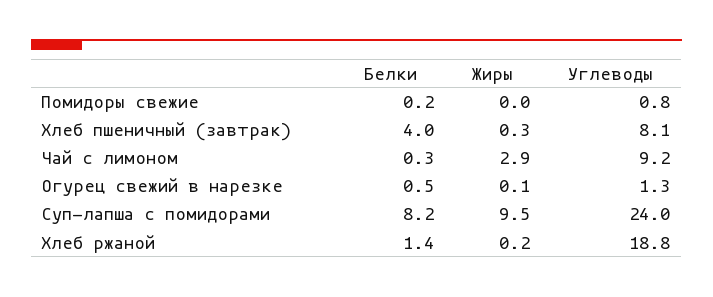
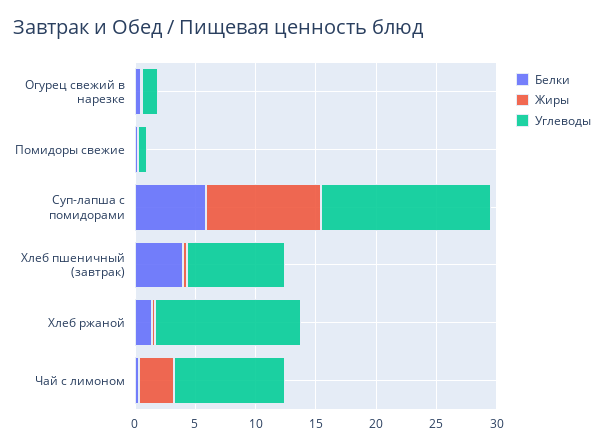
  {
    "Белки": {
      "Помидоры свежие": 0.2,
      "Хлеб пшеничный (завтрак)": 4,
      "Чай с лимоном": 0.3,
      "Огурец свежий в нарезке": 0.5,
-     "Суп-лапша с помидорами": 8.2,
+     "Суп-лапша с помидорами": 6,
      "Хлеб ржаной": 1.4
    },
    "Жиры": {
      "Помидоры свежие": 0,
      "Хлеб пшеничный (завтрак)": 0.3,
      "Чай с лимоном": 2.9,
      "Огурец свежий в нарезке": 0.1,
      "Суп-лапша с помидорами": 9.5,
      "Хлеб ржаной": 0.2
    },
    "Углеводы": {
      "Помидоры свежие": 0.8,
      "Хлеб пшеничный (завтрак)": 8.1,
      "Чай с лимоном": 9.2,
      "Огурец свежий в нарезке": 1.3,
-     "Суп-лапша с помидорами": 24,
+     "Суп-лапша с помидорами": 14,
-     "Хлеб ржаной": 18.8
+     "Хлеб ржаной": 12
    }
  }

